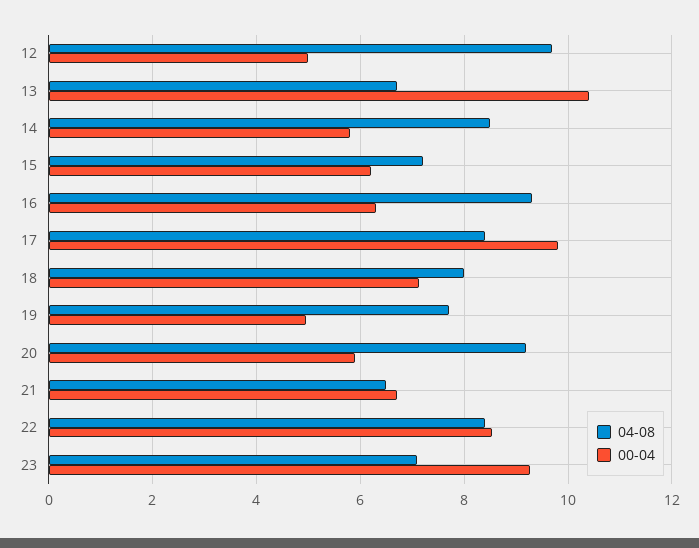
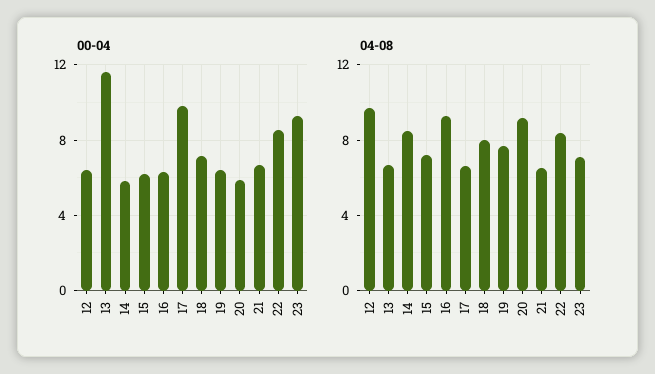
  {
    "04-08": {
      "12": 9.8,
      "13": 6.8,
      "14": 8.6,
      "15": 7.2,
      "16": 9.4,
-     "17": 8.4,
+     "17": 6.5,
      "18": 8,
      "19": 7.8,
      "20": 9.2,
      "21": 6.6,
      "22": 8.4,
      "23": 7.2
    },
    "00-04": {
-     "12": 5,
+     "12": 6.5,
-     "13": 10.4,
+     "13": 11.5,
      "14": 5.8,
      "15": 6.2,
      "16": 6.4,
      "17": 9.8,
      "18": 7.2,
-     "19": 5,
+     "19": 6.5,
      "20": 6,
      "21": 6.8,
      "22": 8.6,
      "23": 9.2
    }
  }

